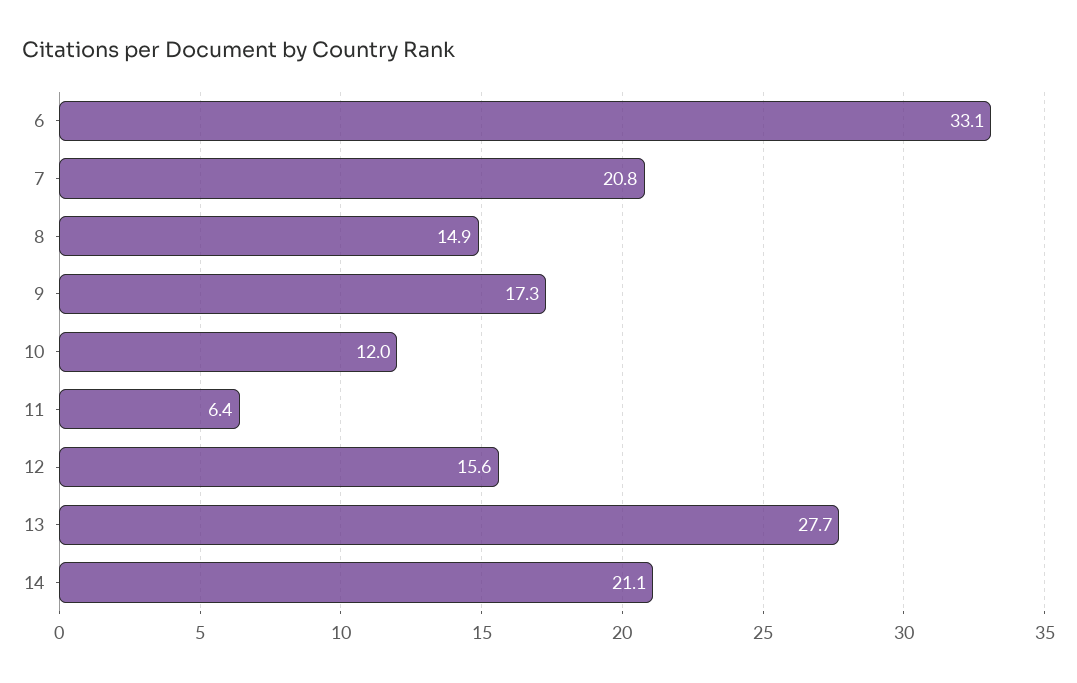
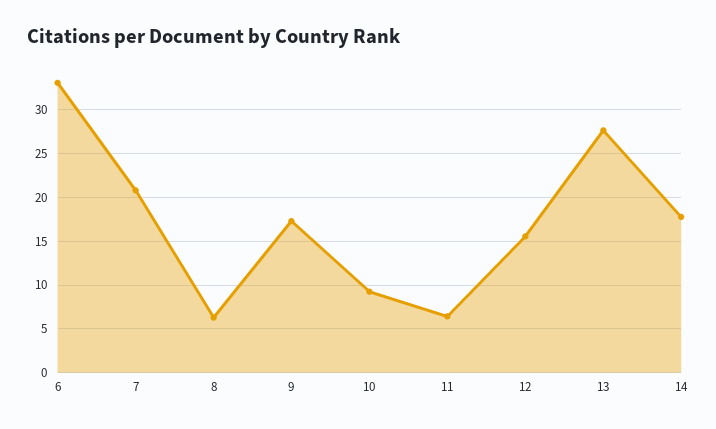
  {
    "6": 33.1,
    "7": 20.8,
-   "8": 14.9,
+   "8": 6,
    "9": 17.3,
-   "10": 12,
+   "10": 9,
    "11": 6.4,
    "12": 15.6,
    "13": 27.7,
-   "14": 21.1
+   "14": 18
  }

